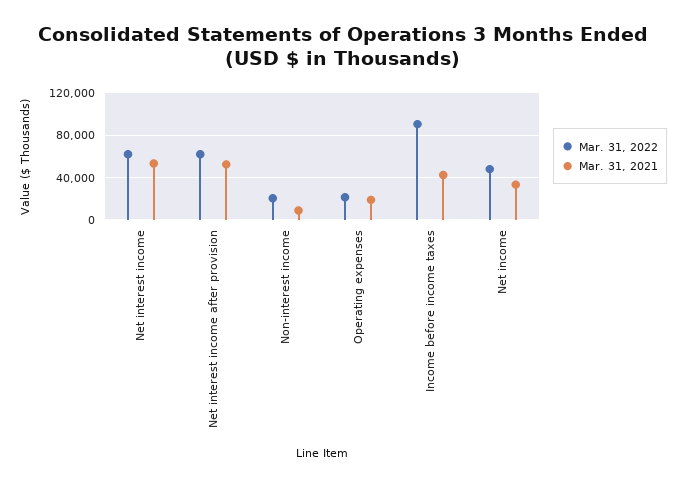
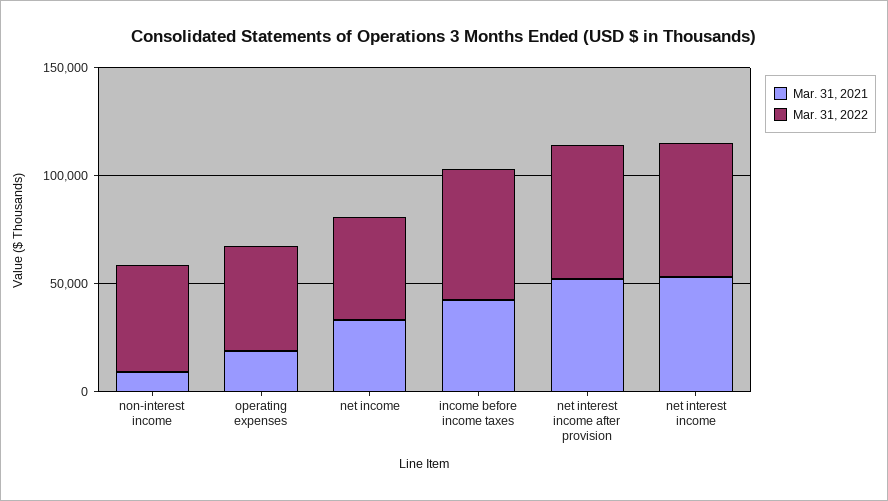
  {
    "Mar. 31, 2022": {
      "Net interest income": 60000,
      "Net interest income after provision": 60000,
-     "Non-interest income": 20000,
+     "Non-interest income": 50000,
-     "Operating expenses": 20000,
+     "Operating expenses": 50000,
-     "Income before income taxes": 90000,
+     "Income before income taxes": 60000,
      "Net income": 50000
    },
    "Mar. 31, 2021": {
      "Net interest income": 50000,
      "Net interest income after provision": 50000,
      "Non-interest income": 10000,
      "Operating expenses": 20000,
      "Income before income taxes": 40000,
      "Net income": 30000
    }
  }

